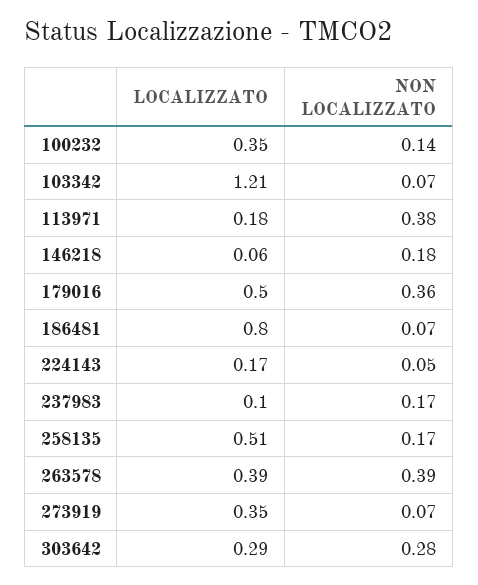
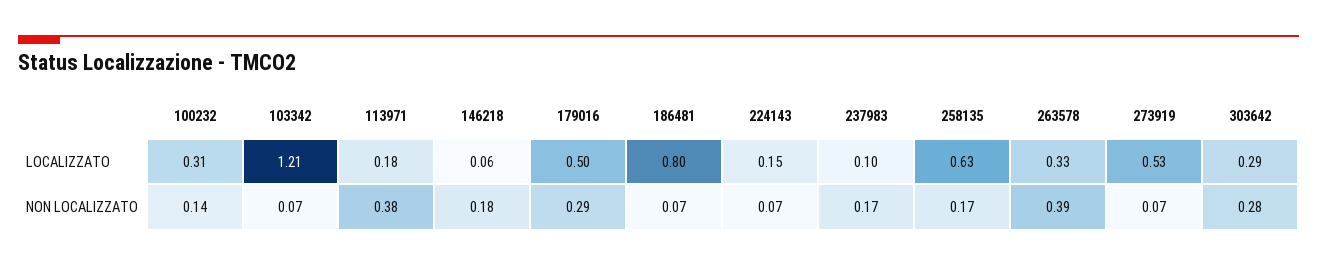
  {
    "LOCALIZZATO": {
-     "100232": 0.35,
+     "100232": 0.31,
      "103342": 1.21,
      "113971": 0.18,
      "146218": 0.06,
      "179016": 0.5,
      "186481": 0.8,
-     "224143": 0.17,
+     "224143": 0.15,
      "237983": 0.1,
-     "258135": 0.51,
+     "258135": 0.63,
-     "263578": 0.39,
+     "263578": 0.33,
-     "273919": 0.35,
+     "273919": 0.53,
      "303642": 0.29
    },
    "NON LOCALIZZATO": {
      "100232": 0.14,
      "103342": 0.07,
      "113971": 0.38,
      "146218": 0.18,
-     "179016": 0.36,
+     "179016": 0.29,
      "186481": 0.07,
-     "224143": 0.05,
+     "224143": 0.07,
      "237983": 0.17,
      "258135": 0.17,
      "263578": 0.39,
      "273919": 0.07,
      "303642": 0.28
    }
  }

